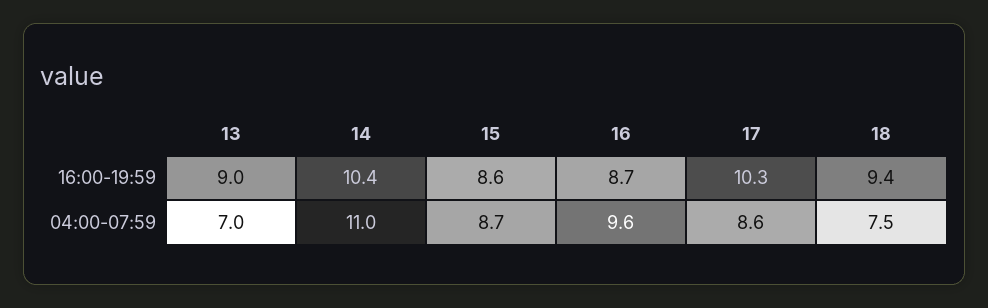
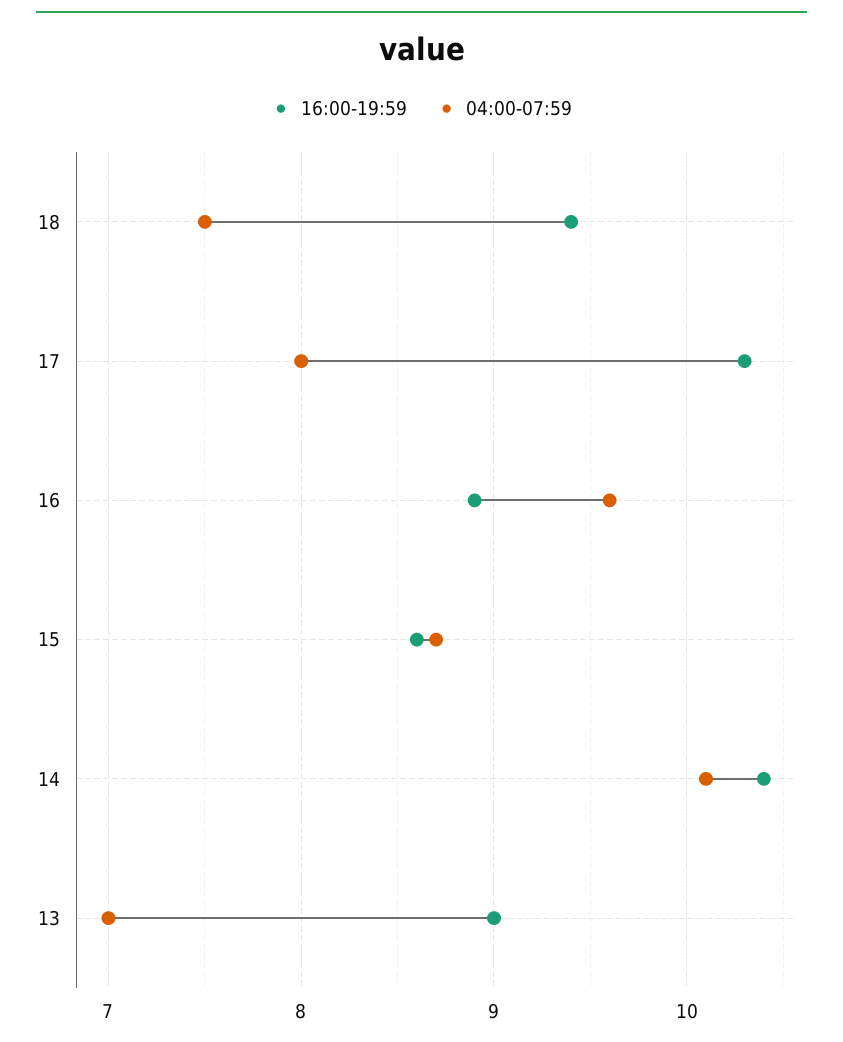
  {
    "16:00-19:59": {
      "13": 9,
      "14": 10.4,
      "15": 8.6,
-     "16": 8.7,
+     "16": 8.9,
      "17": 10.3,
      "18": 9.4
    },
    "04:00-07:59": {
      "13": 7,
-     "14": 11,
+     "14": 10.1,
      "15": 8.7,
      "16": 9.6,
-     "17": 8.6,
+     "17": 8,
      "18": 7.5
    }
  }

